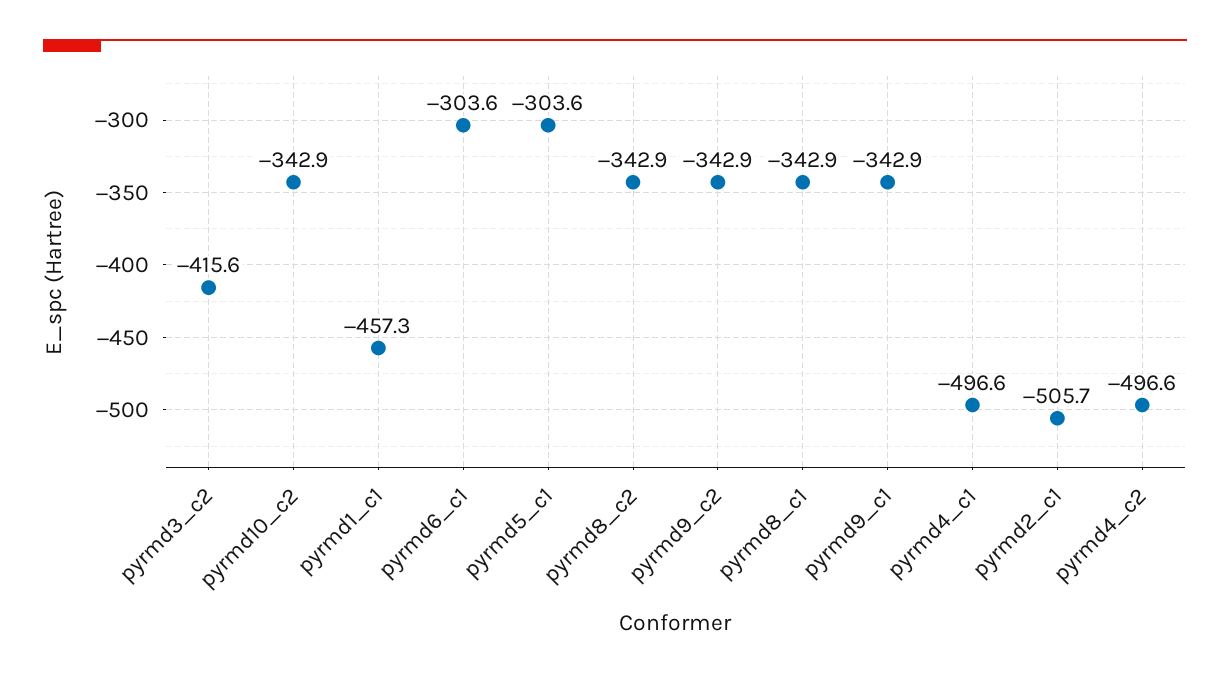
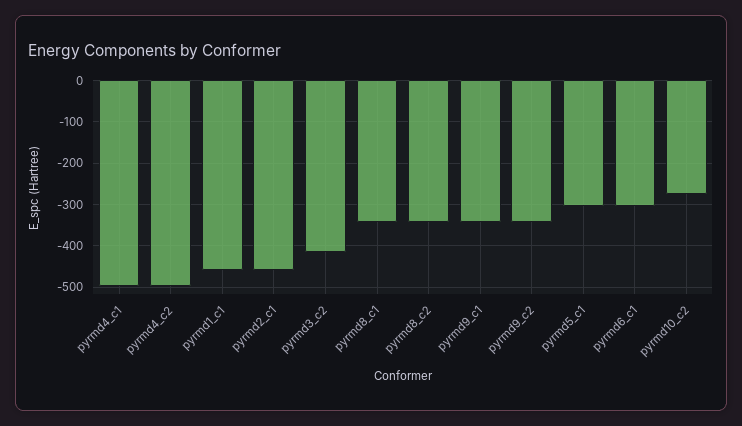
  {
    "pyrmd3_c2": -415.6,
-   "pyrmd10_c2": -342.9,
+   "pyrmd10_c2": -280,
    "pyrmd1_c1": -457.3,
    "pyrmd6_c1": -303.6,
    "pyrmd5_c1": -303.6,
    "pyrmd8_c2": -342.9,
    "pyrmd9_c2": -342.9,
    "pyrmd8_c1": -342.9,
    "pyrmd9_c1": -342.9,
    "pyrmd4_c1": -496.6,
-   "pyrmd2_c1": -505.7,
+   "pyrmd2_c1": -460,
    "pyrmd4_c2": -496.6
  }

